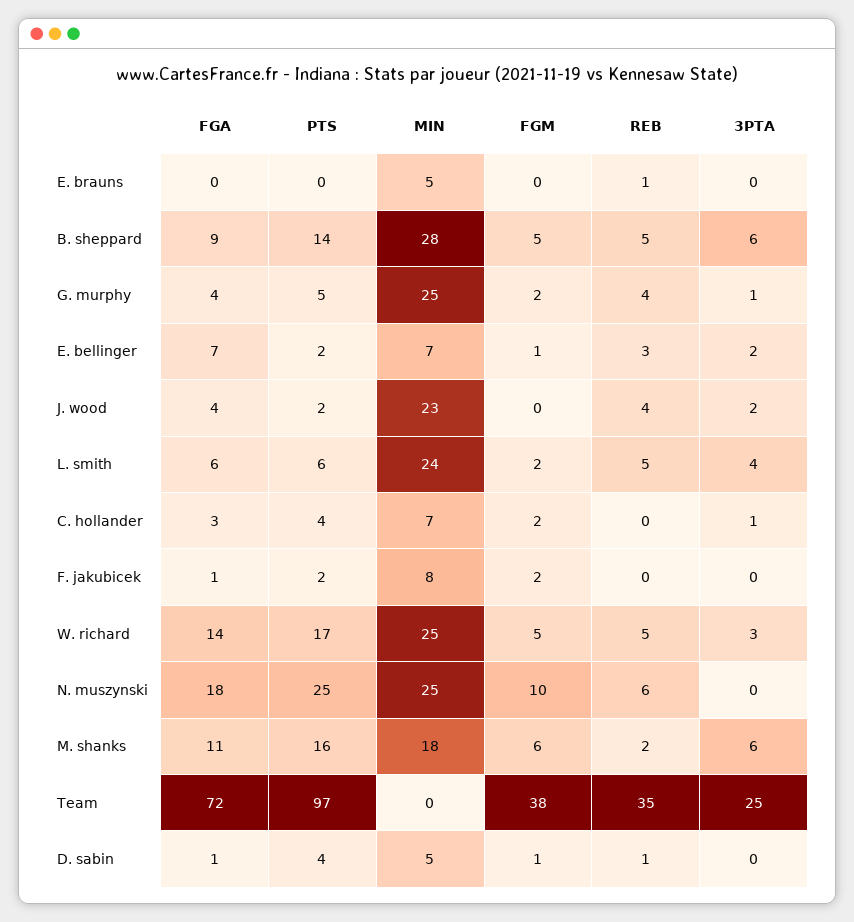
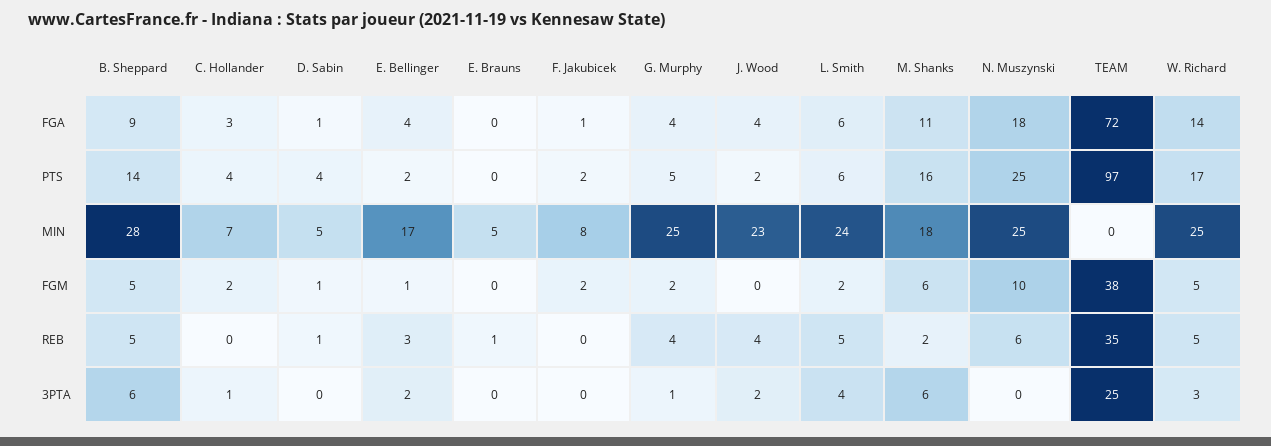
  {
    "FGA": {
      "E. brauns": 0,
      "B. sheppard": 9,
      "G. murphy": 4,
-     "E. bellinger": 7,
+     "E. bellinger": 4,
      "J. wood": 4,
      "L. smith": 6,
      "C. hollander": 3,
      "F. jakubicek": 1,
      "W. richard": 14,
      "N. muszynski": 18,
      "M. shanks": 11,
      "Team": 72,
      "D. sabin": 1
    },
    "PTS": {
      "E. brauns": 0,
      "B. sheppard": 14,
      "G. murphy": 5,
      "E. bellinger": 2,
      "J. wood": 2,
      "L. smith": 6,
      "C. hollander": 4,
      "F. jakubicek": 2,
      "W. richard": 17,
      "N. muszynski": 25,
      "M. shanks": 16,
      "Team": 97,
      "D. sabin": 4
    },
    "MIN": {
      "E. brauns": 5,
      "B. sheppard": 28,
      "G. murphy": 25,
-     "E. bellinger": 7,
+     "E. bellinger": 17,
      "J. wood": 23,
      "L. smith": 24,
      "C. hollander": 7,
      "F. jakubicek": 8,
      "W. richard": 25,
      "N. muszynski": 25,
      "M. shanks": 18,
      "Team": 0,
      "D. sabin": 5
    },
    "FGM": {
      "E. brauns": 0,
      "B. sheppard": 5,
      "G. murphy": 2,
      "E. bellinger": 1,
      "J. wood": 0,
      "L. smith": 2,
      "C. hollander": 2,
      "F. jakubicek": 2,
      "W. richard": 5,
      "N. muszynski": 10,
      "M. shanks": 6,
      "Team": 38,
      "D. sabin": 1
    },
    "REB": {
      "E. brauns": 1,
      "B. sheppard": 5,
      "G. murphy": 4,
      "E. bellinger": 3,
      "J. wood": 4,
      "L. smith": 5,
      "C. hollander": 0,
      "F. jakubicek": 0,
      "W. richard": 5,
      "N. muszynski": 6,
      "M. shanks": 2,
      "Team": 35,
      "D. sabin": 1
    },
    "3PTA": {
      "E. brauns": 0,
      "B. sheppard": 6,
      "G. murphy": 1,
      "E. bellinger": 2,
      "J. wood": 2,
      "L. smith": 4,
      "C. hollander": 1,
      "F. jakubicek": 0,
      "W. richard": 3,
      "N. muszynski": 0,
      "M. shanks": 6,
      "Team": 25,
      "D. sabin": 0
    }
  }

